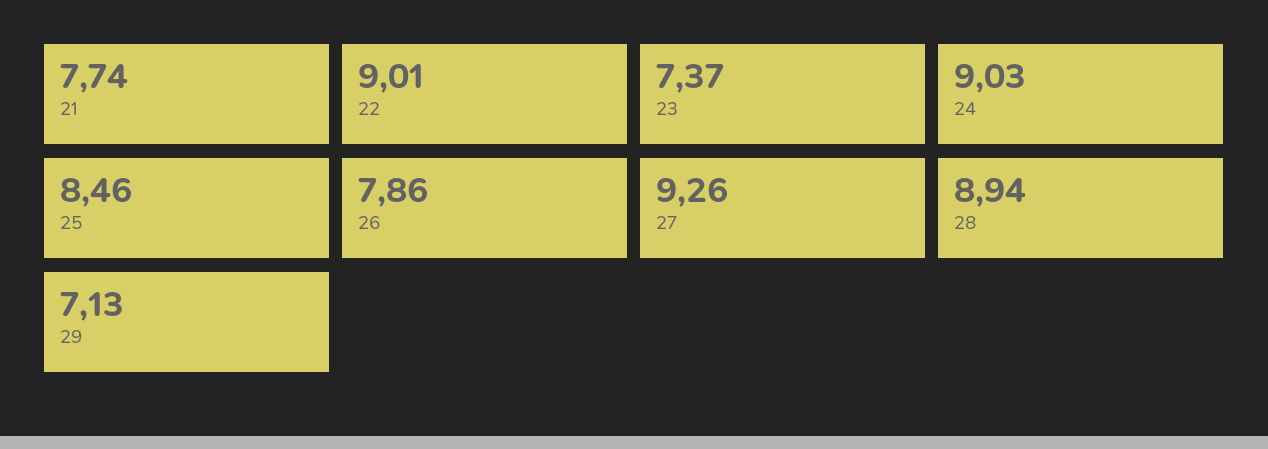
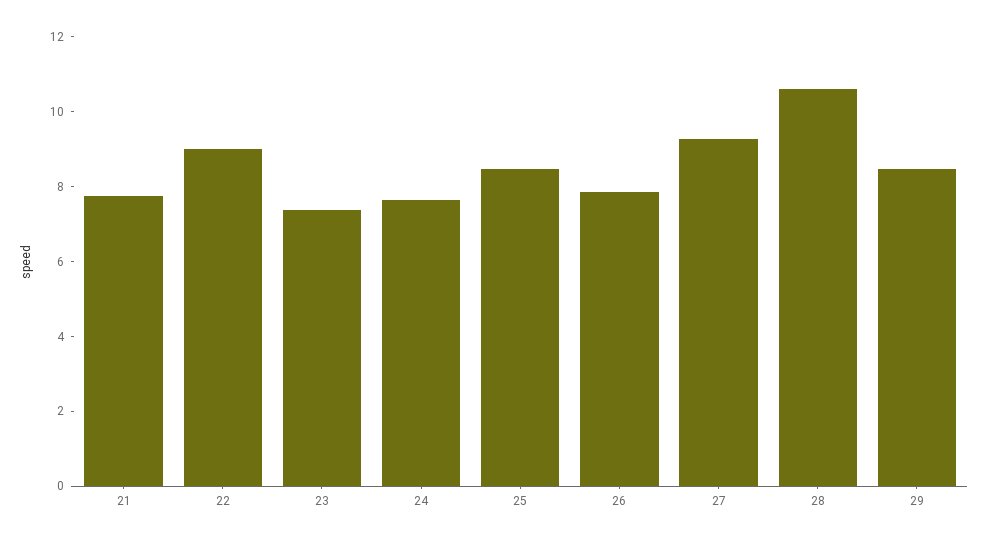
  {
    "21": 7.74,
    "22": 9.01,
    "23": 7.37,
-   "24": 9.03,
+   "24": 7.5,
    "25": 8.46,
    "26": 7.86,
    "27": 9.26,
-   "28": 8.94,
+   "28": 10.5,
-   "29": 7.13
+   "29": 8.5
  }

